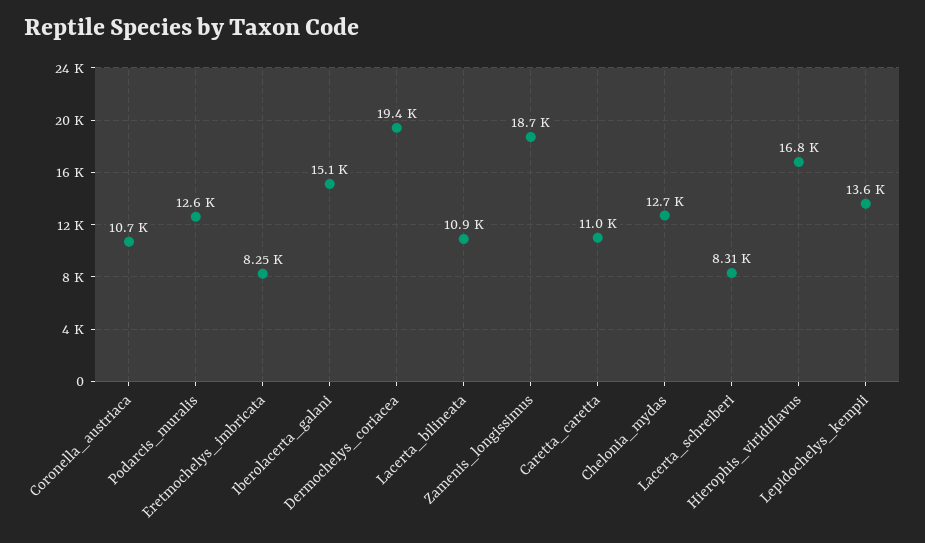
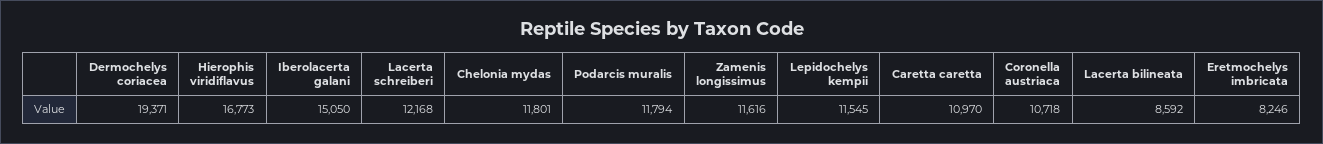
  {
    "Coronella_austriaca": 10718,
-   "Podarcis_muralis": 12600,
+   "Podarcis_muralis": 11794,
    "Eretmochelys_imbricata": 8246,
    "Iberolacerta_galani": 15050,
    "Dermochelys_coriacea": 19371,
-   "Lacerta_bilineata": 10900,
+   "Lacerta_bilineata": 8592,
-   "Zamenis_longissimus": 18700,
+   "Zamenis_longissimus": 11616,
    "Caretta_caretta": 10970,
-   "Chelonia_mydas": 12700,
+   "Chelonia_mydas": 11801,
-   "Lacerta_schreiberi": 8310,
+   "Lacerta_schreiberi": 12168,
    "Hierophis_viridiflavus": 16773,
-   "Lepidochelys_kempii": 13600
+   "Lepidochelys_kempii": 11545
  }

